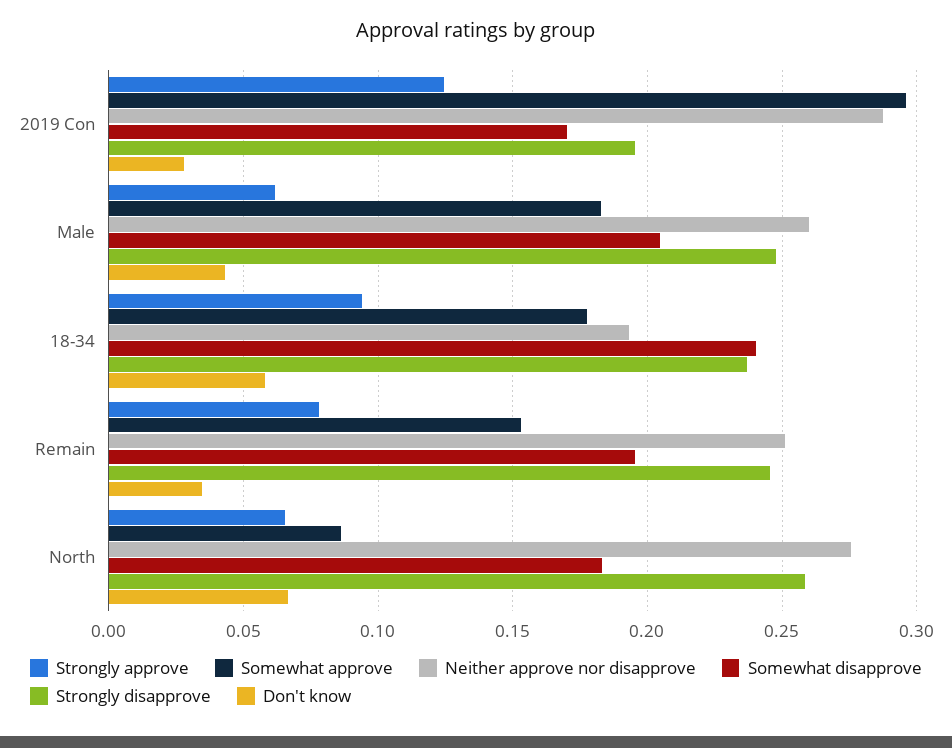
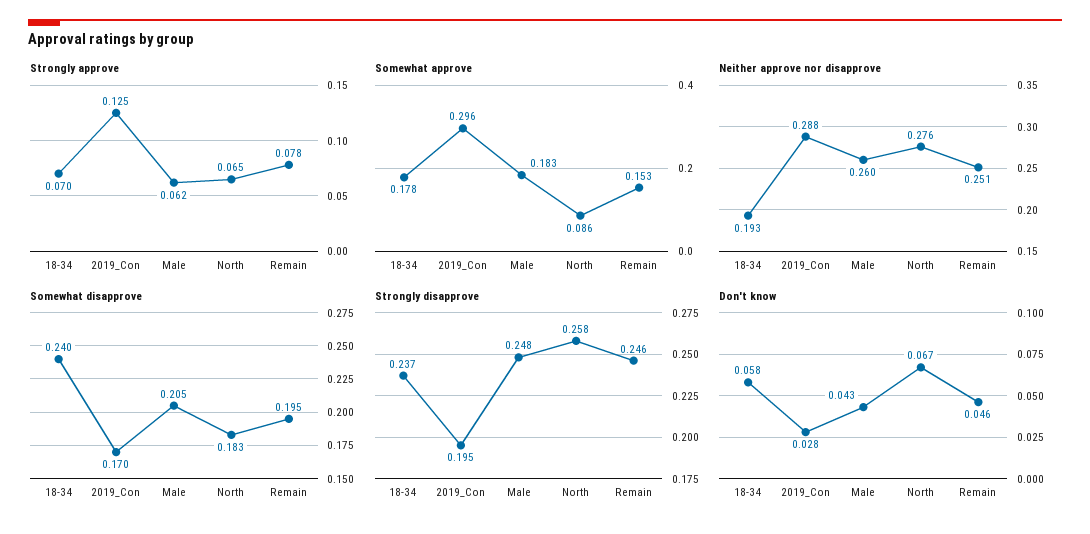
  {
    "Strongly approve": {
      "2019 Con": 0.125,
      "Male": 0.062,
-     "18-34": 0.095,
+     "18-34": 0.07,
      "Remain": 0.078,
      "North": 0.065
    },
    "Somewhat approve": {
      "2019 Con": 0.296,
      "Male": 0.183,
      "18-34": 0.178,
      "Remain": 0.153,
      "North": 0.086
    },
    "Neither approve nor disapprove": {
      "2019 Con": 0.288,
      "Male": 0.26,
      "18-34": 0.193,
      "Remain": 0.251,
      "North": 0.276
    },
    "Somewhat disapprove": {
      "2019 Con": 0.17,
      "Male": 0.205,
      "18-34": 0.24,
      "Remain": 0.195,
      "North": 0.183
    },
    "Strongly disapprove": {
      "2019 Con": 0.195,
      "Male": 0.248,
      "18-34": 0.237,
      "Remain": 0.246,
      "North": 0.258
    },
    "Don't know": {
      "2019 Con": 0.028,
      "Male": 0.043,
      "18-34": 0.058,
-     "Remain": 0.035,
+     "Remain": 0.046,
      "North": 0.067
    }
  }

